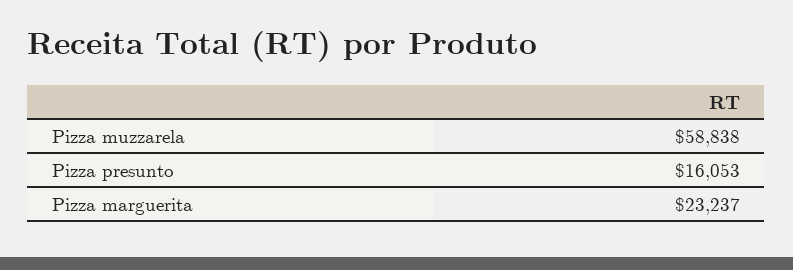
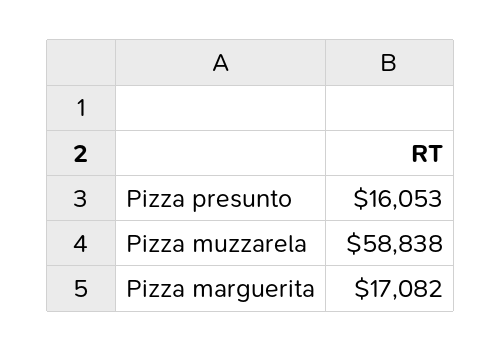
  {
    "Pizza muzzarela": 58838,
    "Pizza presunto": 16053,
-   "Pizza marguerita": 23237
+   "Pizza marguerita": 17082
  }

